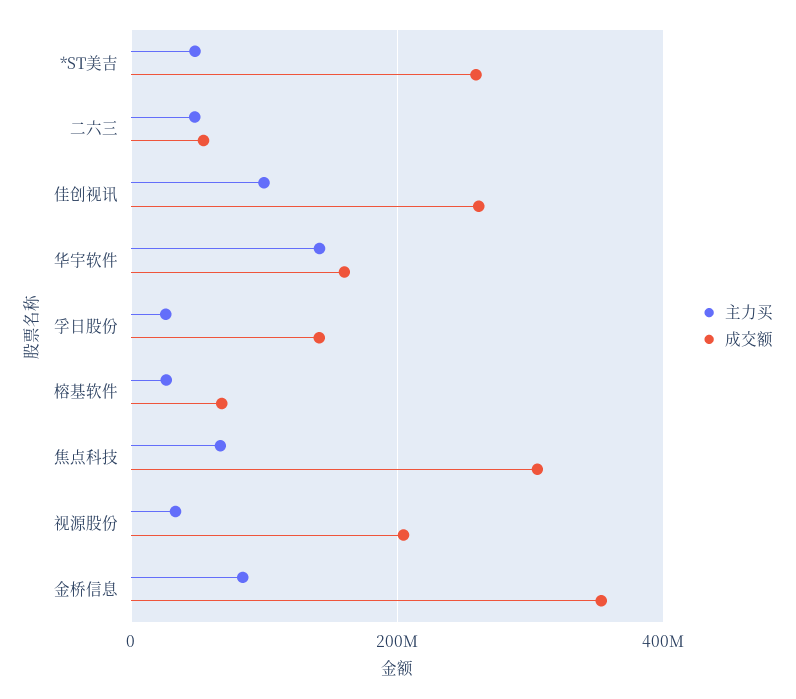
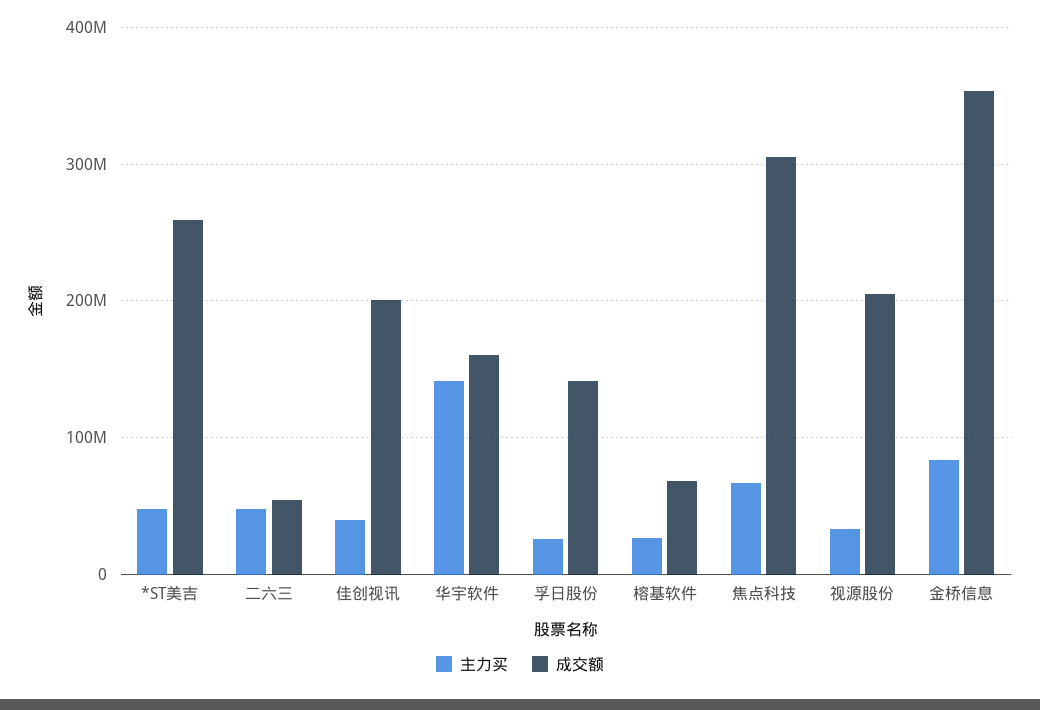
  {
    "主力买": {
      "*ST美吉": 50000000,
      "二六三": 50000000,
-     "佳创视讯": 100000000,
+     "佳创视讯": 40000000,
      "华宇软件": 140000000,
      "孚日股份": 30000000,
      "榕基软件": 30000000,
      "焦点科技": 70000000,
      "视源股份": 30000000,
      "金桥信息": 80000000
    },
    "成交额": {
      "*ST美吉": 260000000,
      "二六三": 50000000,
-     "佳创视讯": 260000000,
+     "佳创视讯": 200000000,
      "华宇软件": 160000000,
      "孚日股份": 140000000,
      "榕基软件": 70000000,
      "焦点科技": 310000000,
      "视源股份": 200000000,
      "金桥信息": 350000000
    }
  }

